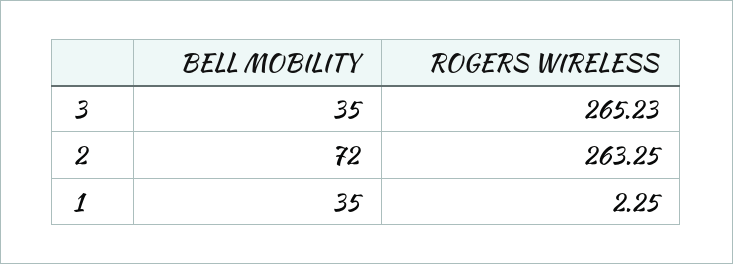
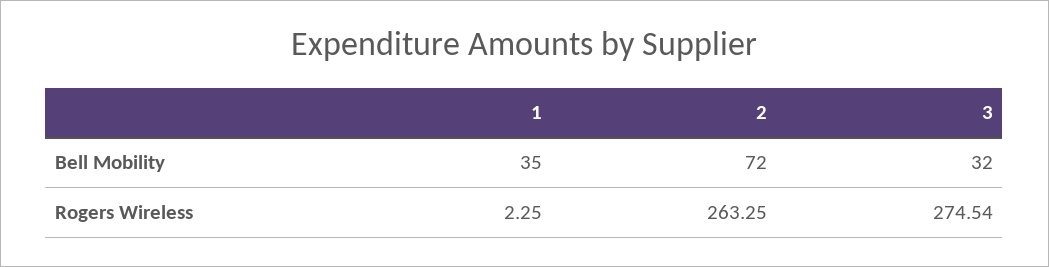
  {
    "BELL MOBILITY": {
-     "3": 35,
+     "3": 32,
      "2": 72,
      "1": 35
    },
    "ROGERS WIRELESS": {
-     "3": 265.23,
+     "3": 274.54,
      "2": 263.25,
      "1": 2.25
    }
  }

